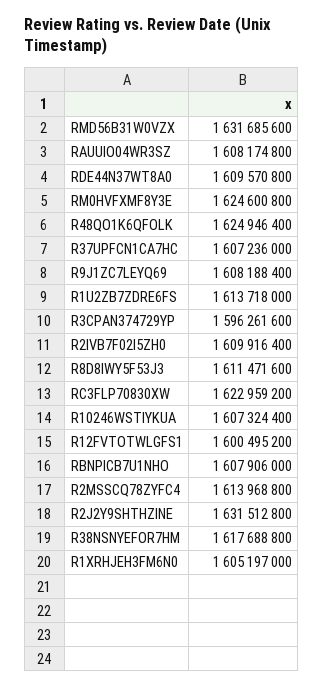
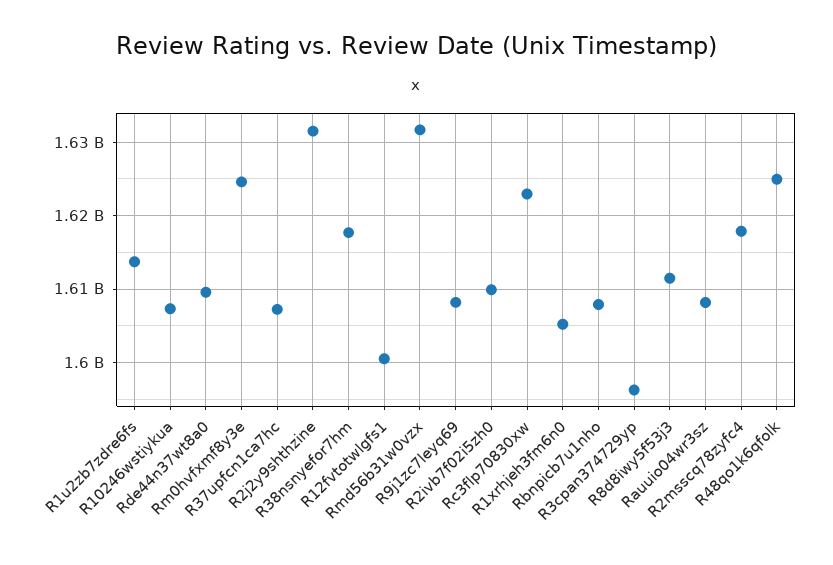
  {
    "RMD56B31W0VZX": 1631685600,
    "RAUUIO04WR3SZ": 1608174800,
    "RDE44N37WT8A0": 1609570800,
    "RM0HVFXMF8Y3E": 1624600800,
    "R48QO1K6QFOLK": 1624946400,
    "R37UPFCN1CA7HC": 1607236000,
    "R9J1ZC7LEYQ69": 1608188400,
    "R1U2ZB7ZDRE6FS": 1613718000,
    "R3CPAN374729YP": 1596261600,
    "R2IVB7F02I5ZH0": 1609916400,
    "R8D8IWY5F53J3": 1611471600,
    "RC3FLP70830XW": 1622959200,
    "R10246WSTIYKUA": 1607324400,
    "R12FVTOTWLGFS1": 1600495200,
    "RBNPICB7U1NHO": 1607906000,
-   "R2MSSCQ78ZYFC4": 1613968800,
+   "R2MSSCQ78ZYFC4": 1618000000,
    "R2J2Y9SHTHZINE": 1631512800,
    "R38NSNYEFOR7HM": 1617688800,
    "R1XRHJEH3FM6N0": 1605197000
  }

